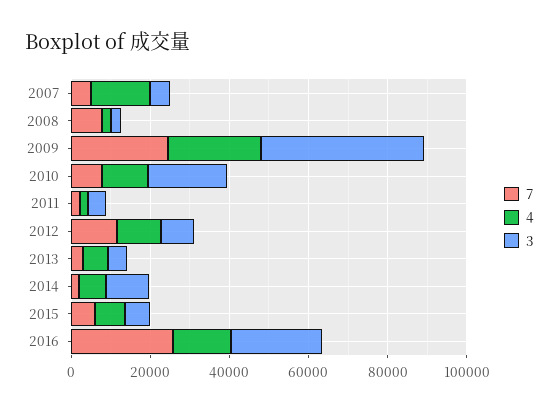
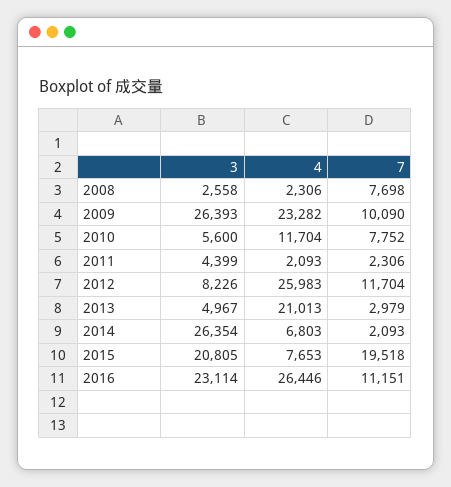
  {
    "7": {
-     "2007": 5000,
      "2008": 7698,
-     "2009": 25000,
+     "2009": 10090,
      "2010": 7752,
      "2011": 2306,
      "2012": 11704,
      "2013": 2979,
      "2014": 2093,
-     "2015": 5000,
+     "2015": 19518,
-     "2016": 25000
+     "2016": 11151
    },
    "4": {
-     "2007": 15000,
      "2008": 2306,
      "2009": 23282,
      "2010": 11704,
      "2011": 2093,
-     "2012": 10000,
+     "2012": 25983,
-     "2013": 5000,
+     "2013": 21013,
      "2014": 6803,
      "2015": 7653,
-     "2016": 15000
+     "2016": 26446
    },
    "3": {
-     "2007": 5000,
      "2008": 2558,
-     "2009": 40000,
+     "2009": 26393,
-     "2010": 20000,
+     "2010": 5600,
      "2011": 4399,
      "2012": 8226,
      "2013": 4967,
-     "2014": 10000,
+     "2014": 26354,
-     "2015": 5000,
+     "2015": 20805,
      "2016": 23114
    }
  }

